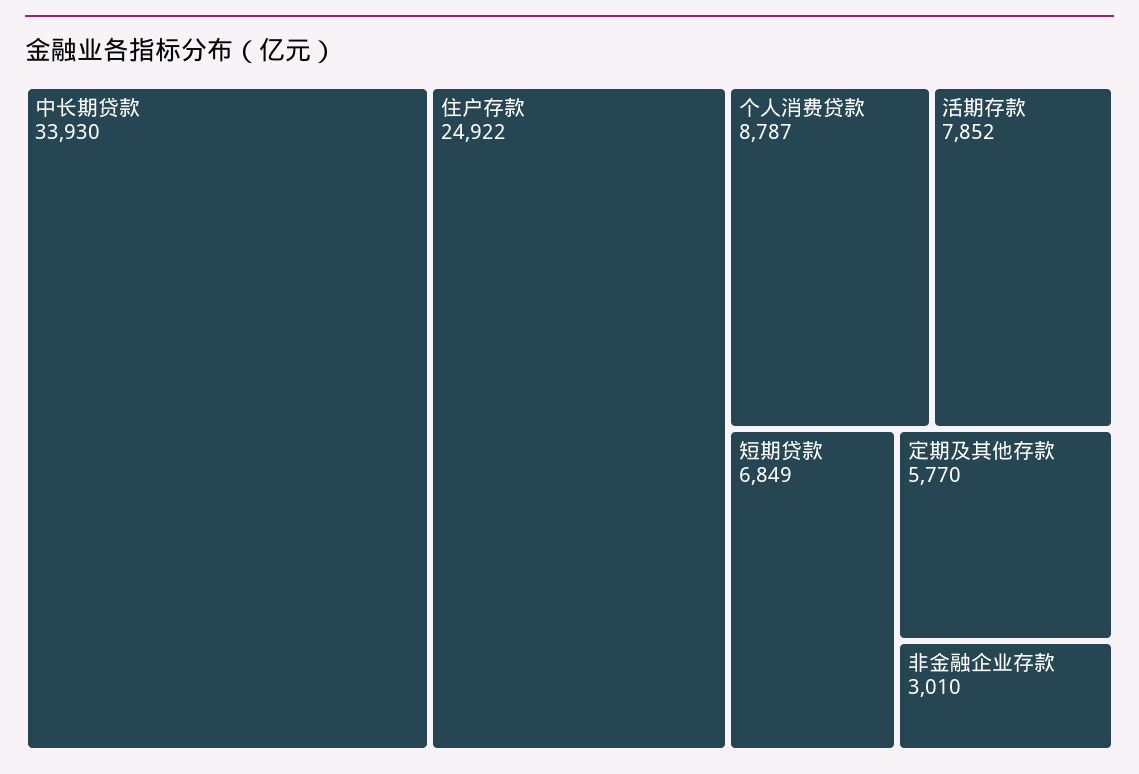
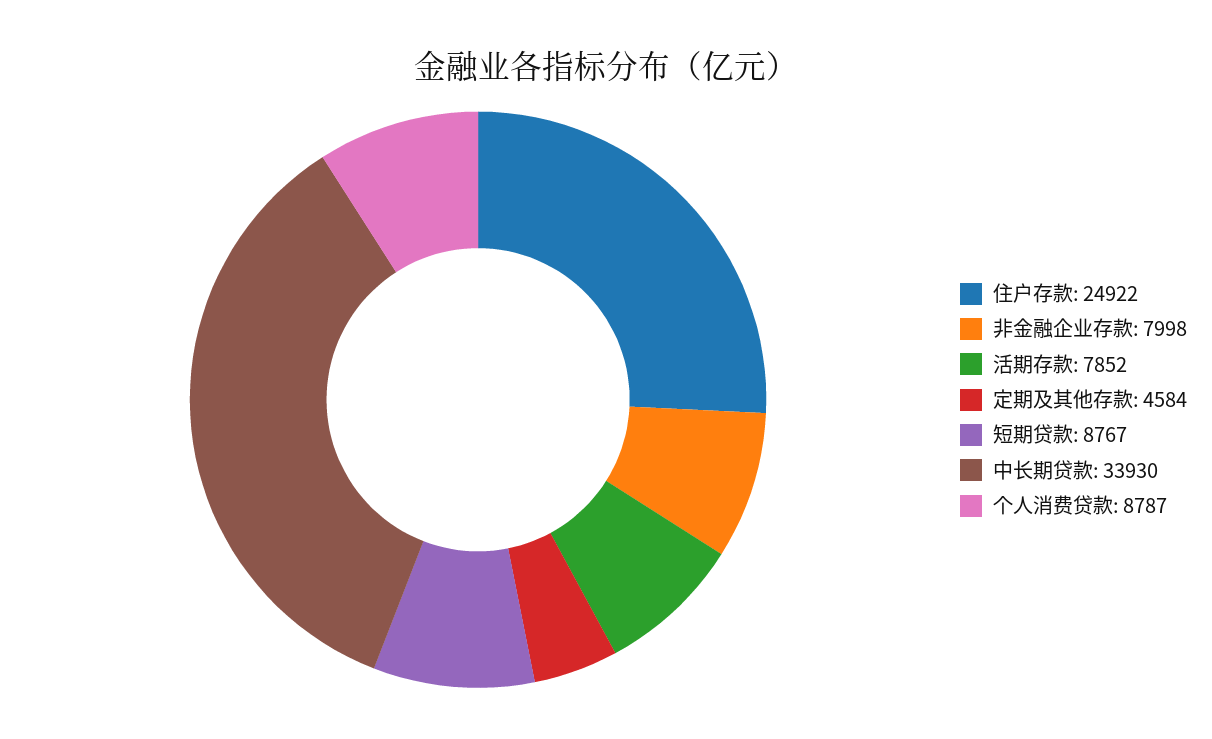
  {
    "中长期贷款": 33930,
    "住户存款": 24922,
    "个人消费贷款": 8787,
    "活期存款": 7852,
-   "短期贷款": 6849,
+   "短期贷款": 8767,
-   "定期及其他存款": 5770,
+   "定期及其他存款": 4584,
-   "非金融企业存款": 3010
+   "非金融企业存款": 7998
  }

